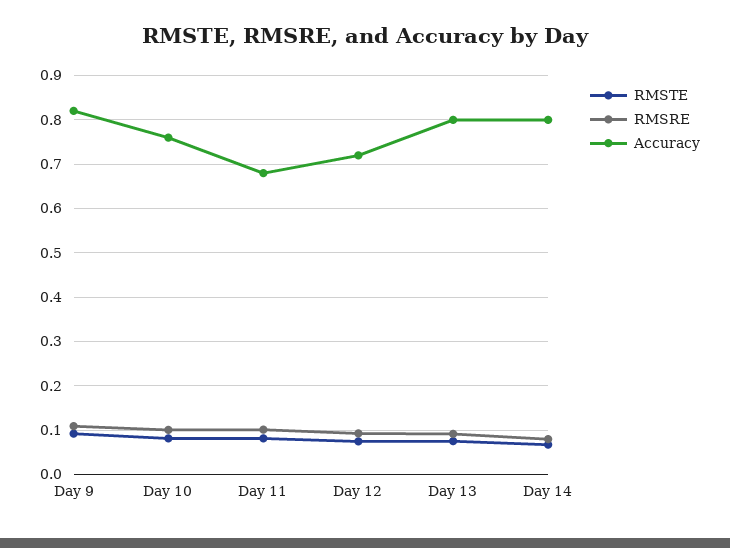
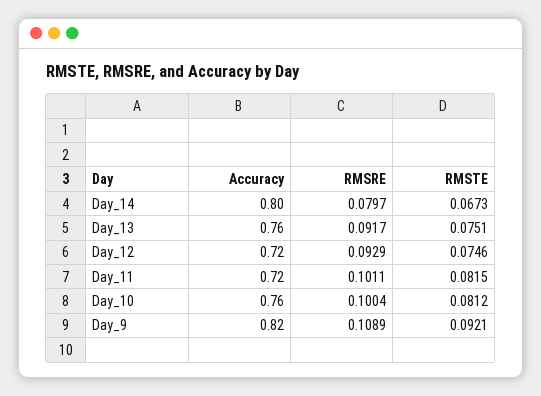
  {
    "RMSTE": {
      "Day 9": 0.0921,
      "Day 10": 0.0812,
      "Day 11": 0.0815,
      "Day 12": 0.0746,
      "Day 13": 0.0751,
      "Day 14": 0.0673
    },
    "RMSRE": {
      "Day 9": 0.1089,
      "Day 10": 0.1004,
      "Day 11": 0.1011,
      "Day 12": 0.0929,
      "Day 13": 0.0917,
      "Day 14": 0.0797
    },
    "Accuracy": {
      "Day 9": 0.82,
      "Day 10": 0.76,
-     "Day 11": 0.68,
+     "Day 11": 0.72,
      "Day 12": 0.72,
-     "Day 13": 0.8,
+     "Day 13": 0.76,
      "Day 14": 0.8
    }
  }

